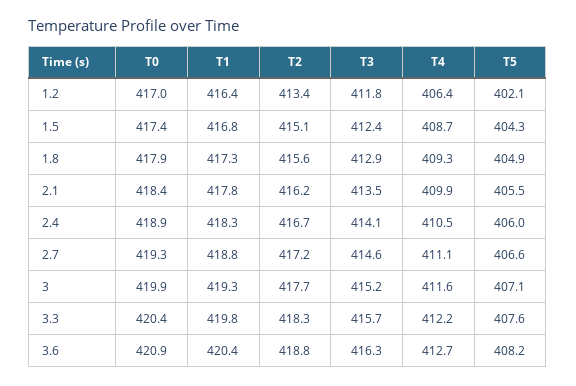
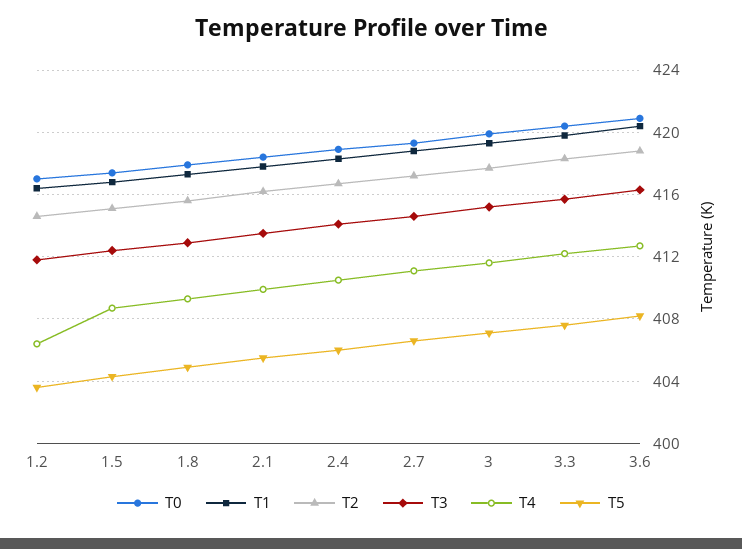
  {
    "T0": {
      "1.2": 417,
      "1.5": 417.4,
      "1.8": 417.9,
      "2.1": 418.4,
      "2.4": 418.9,
      "2.7": 419.3,
      "3": 419.9,
      "3.3": 420.4,
      "3.6": 420.9
    },
    "T1": {
      "1.2": 416.4,
      "1.5": 416.8,
      "1.8": 417.3,
      "2.1": 417.8,
      "2.4": 418.3,
      "2.7": 418.8,
      "3": 419.3,
      "3.3": 419.8,
      "3.6": 420.4
    },
    "T2": {
-     "1.2": 413.4,
+     "1.2": 414.5,
      "1.5": 415.1,
      "1.8": 415.6,
      "2.1": 416.2,
      "2.4": 416.7,
      "2.7": 417.2,
      "3": 417.7,
      "3.3": 418.3,
      "3.6": 418.8
    },
    "T3": {
      "1.2": 411.8,
      "1.5": 412.4,
      "1.8": 412.9,
      "2.1": 413.5,
      "2.4": 414.1,
      "2.7": 414.6,
      "3": 415.2,
      "3.3": 415.7,
      "3.6": 416.3
    },
    "T4": {
      "1.2": 406.4,
      "1.5": 408.7,
      "1.8": 409.3,
      "2.1": 409.9,
      "2.4": 410.5,
      "2.7": 411.1,
      "3": 411.6,
      "3.3": 412.2,
      "3.6": 412.7
    },
    "T5": {
-     "1.2": 402.1,
+     "1.2": 403.5,
      "1.5": 404.3,
      "1.8": 404.9,
      "2.1": 405.5,
      "2.4": 406,
      "2.7": 406.6,
      "3": 407.1,
      "3.3": 407.6,
      "3.6": 408.2
    }
  }

